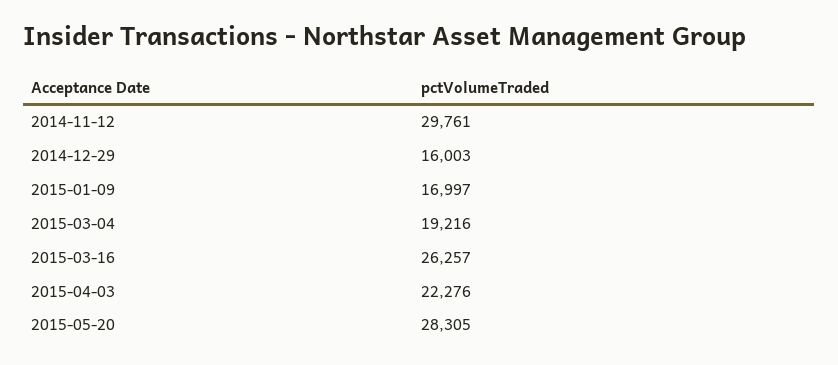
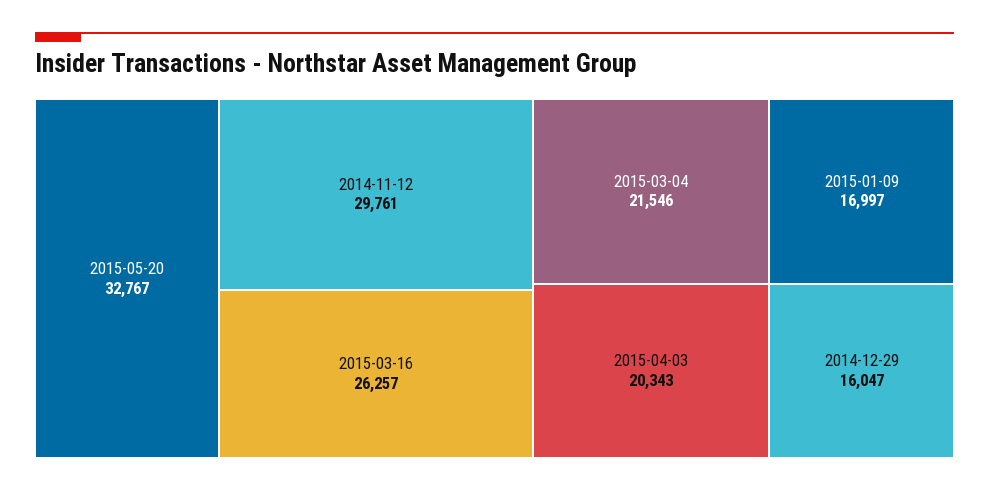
  {
    "2014-11-12": 29761,
-   "2014-12-29": 16003,
+   "2014-12-29": 16047,
    "2015-01-09": 16997,
-   "2015-03-04": 19216,
+   "2015-03-04": 21546,
    "2015-03-16": 26257,
-   "2015-04-03": 22276,
+   "2015-04-03": 20343,
-   "2015-05-20": 28305
+   "2015-05-20": 32767
  }

